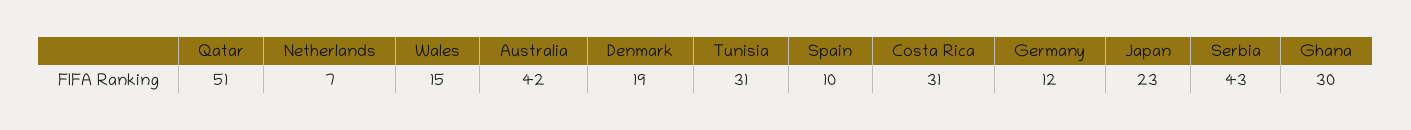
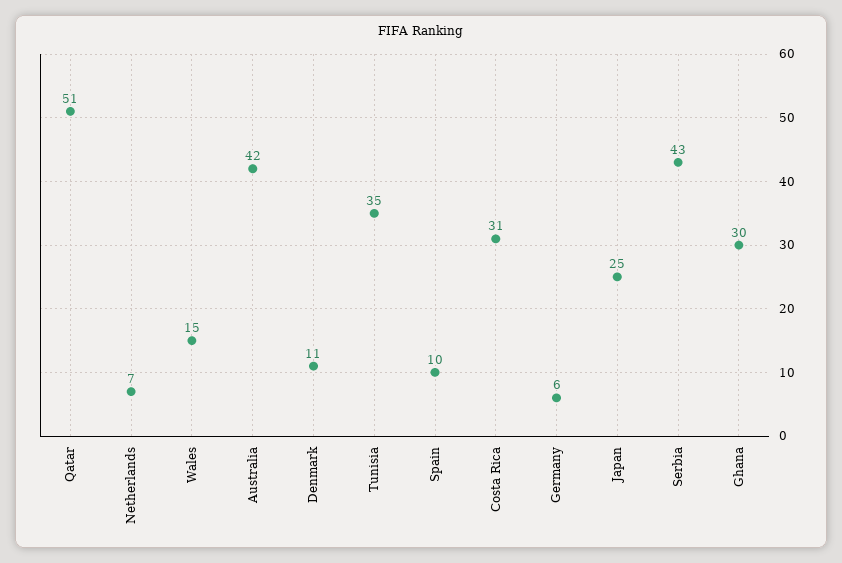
  {
    "Qatar": 51,
    "Netherlands": 7,
    "Wales": 15,
    "Australia": 42,
-   "Denmark": 19,
+   "Denmark": 11,
-   "Tunisia": 31,
+   "Tunisia": 35,
    "Spain": 10,
    "Costa Rica": 31,
-   "Germany": 12,
+   "Germany": 6,
-   "Japan": 23,
+   "Japan": 25,
    "Serbia": 43,
    "Ghana": 30
  }

